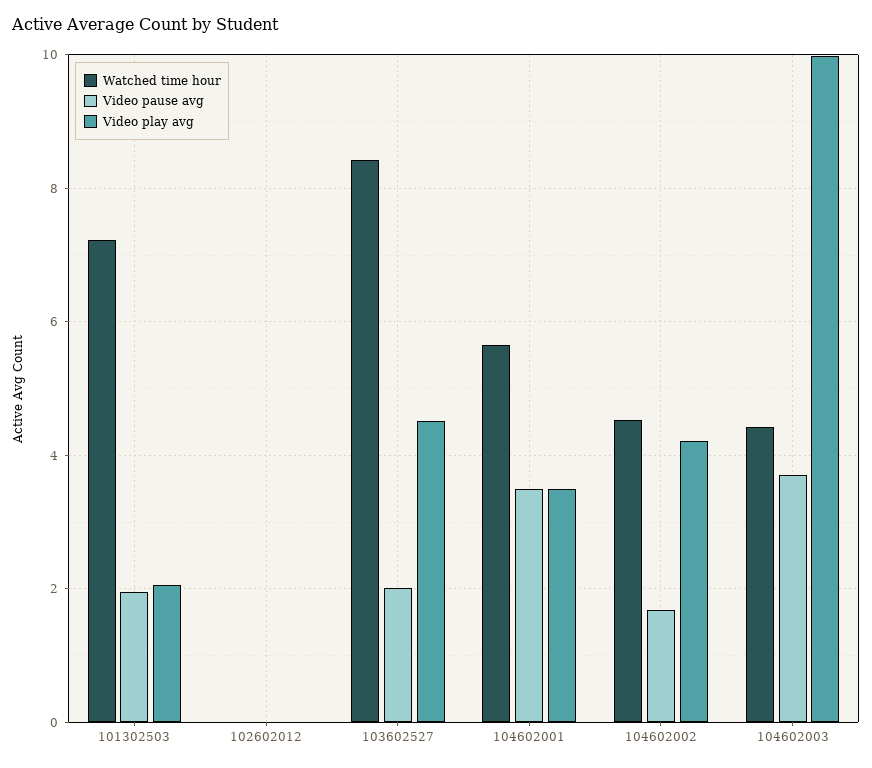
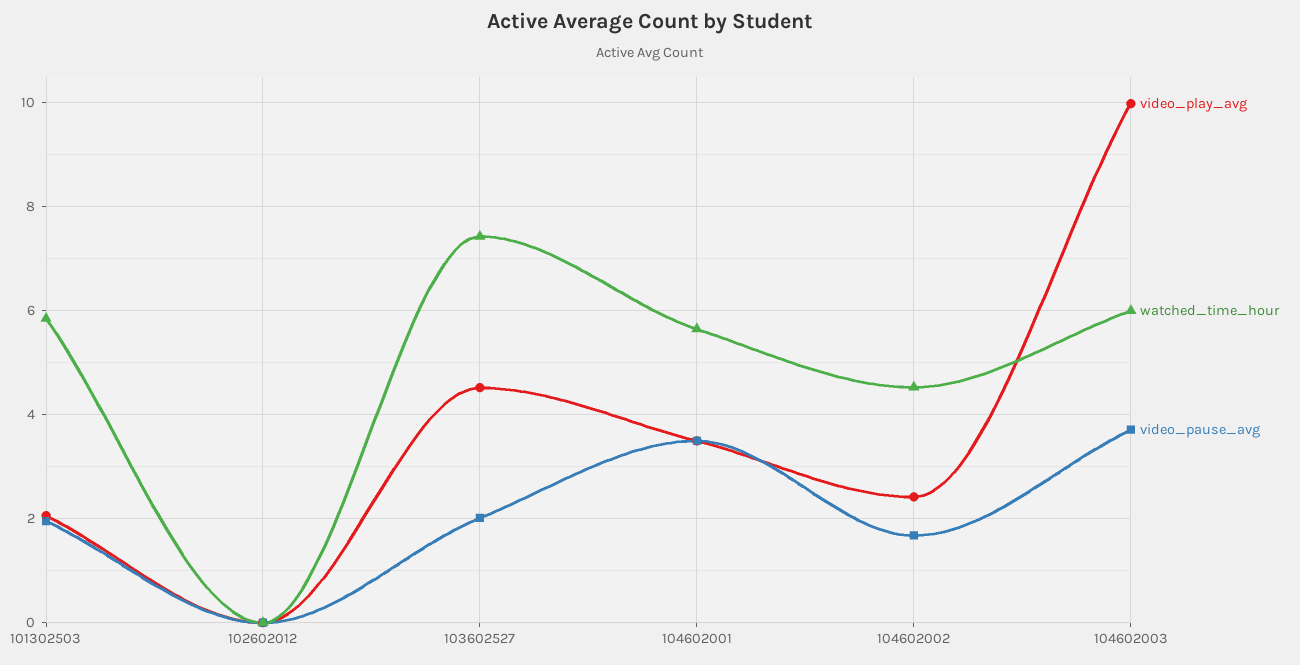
  {
    "Watched time hour": {
-     "101302503": 7.2,
+     "101302503": 5.8,
      "102602012": 0,
-     "103602527": 8.4,
+     "103602527": 7.4,
      "104602001": 5.6,
      "104602002": 4.6,
-     "104602003": 4.4
+     "104602003": 6
    },
    "Video pause avg": {
      "101302503": 2,
      "102602012": 0,
      "103602527": 2,
      "104602001": 3.4,
      "104602002": 1.6,
      "104602003": 3.8
    },
    "Video play avg": {
      "101302503": 2,
      "102602012": 0,
      "103602527": 4.6,
      "104602001": 3.4,
-     "104602002": 4.2,
+     "104602002": 2.4,
      "104602003": 10
    }
  }

